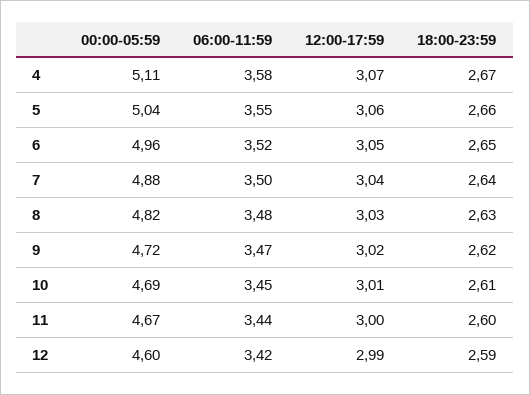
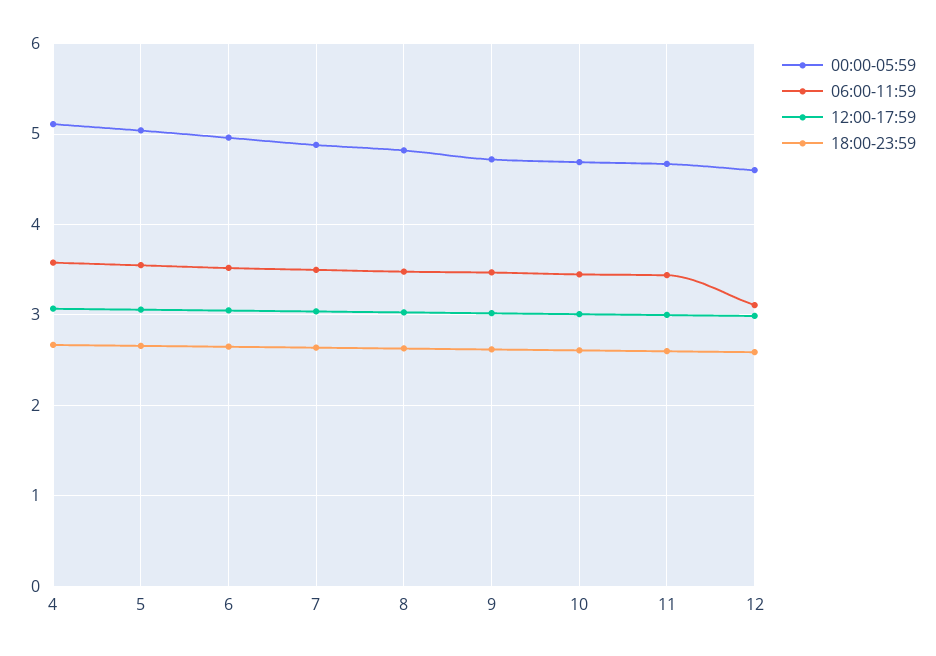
  {
    "00:00-05:59": {
      "4": 5.11,
      "5": 5.04,
      "6": 4.96,
      "7": 4.88,
      "8": 4.82,
      "9": 4.72,
      "10": 4.69,
      "11": 4.67,
      "12": 4.6
    },
    "06:00-11:59": {
      "4": 3.58,
      "5": 3.55,
      "6": 3.52,
      "7": 3.5,
      "8": 3.48,
      "9": 3.47,
      "10": 3.45,
      "11": 3.44,
-     "12": 3.42
+     "12": 3.1
    },
    "12:00-17:59": {
      "4": 3.07,
      "5": 3.06,
      "6": 3.05,
      "7": 3.04,
      "8": 3.03,
      "9": 3.02,
      "10": 3.01,
      "11": 3,
      "12": 2.99
    },
    "18:00-23:59": {
      "4": 2.67,
      "5": 2.66,
      "6": 2.65,
      "7": 2.64,
      "8": 2.63,
      "9": 2.62,
      "10": 2.61,
      "11": 2.6,
      "12": 2.59
    }
  }

